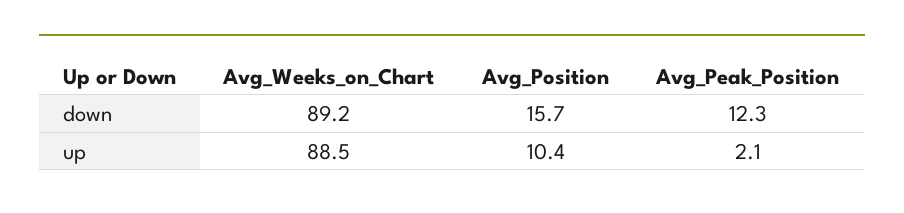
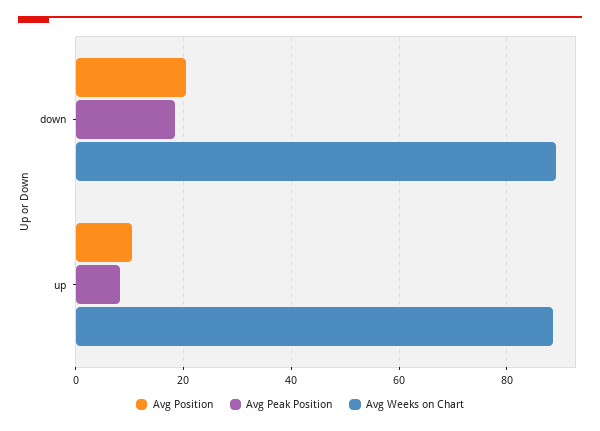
  {
    "Avg_Weeks_on_Chart": {
      "down": 89.2,
      "up": 88.5
    },
    "Avg_Position": {
-     "down": 15.7,
+     "down": 20,
      "up": 10.4
    },
    "Avg_Peak_Position": {
-     "down": 12.3,
+     "down": 18,
-     "up": 2.1
+     "up": 8
    }
  }

